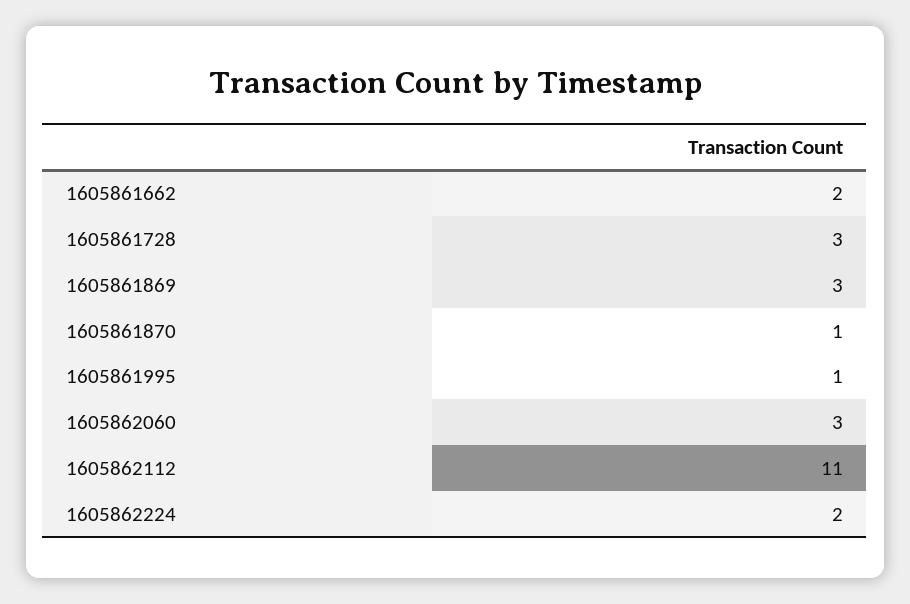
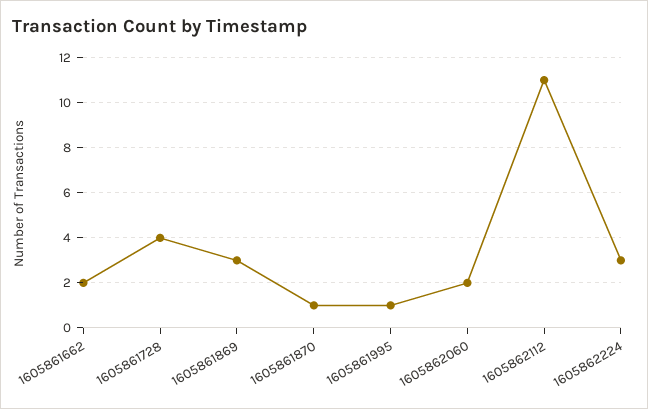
  {
    "1605861662": 2,
-   "1605861728": 3,
+   "1605861728": 4,
    "1605861869": 3,
    "1605861870": 1,
    "1605861995": 1,
-   "1605862060": 3,
+   "1605862060": 2,
    "1605862112": 11,
-   "1605862224": 2
+   "1605862224": 3
  }

